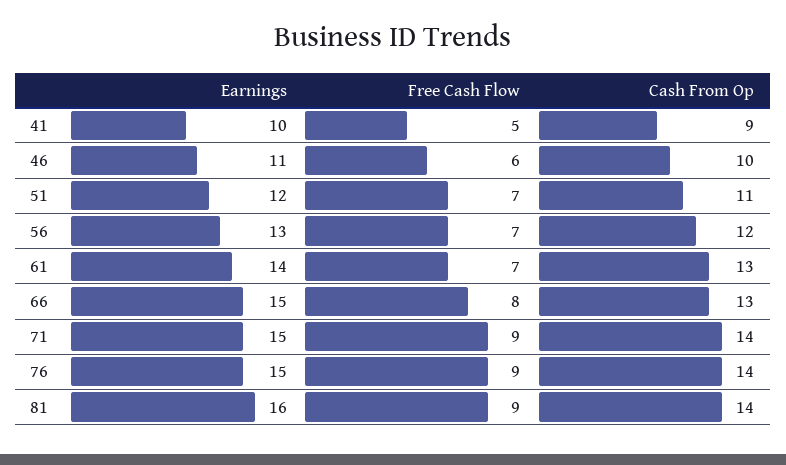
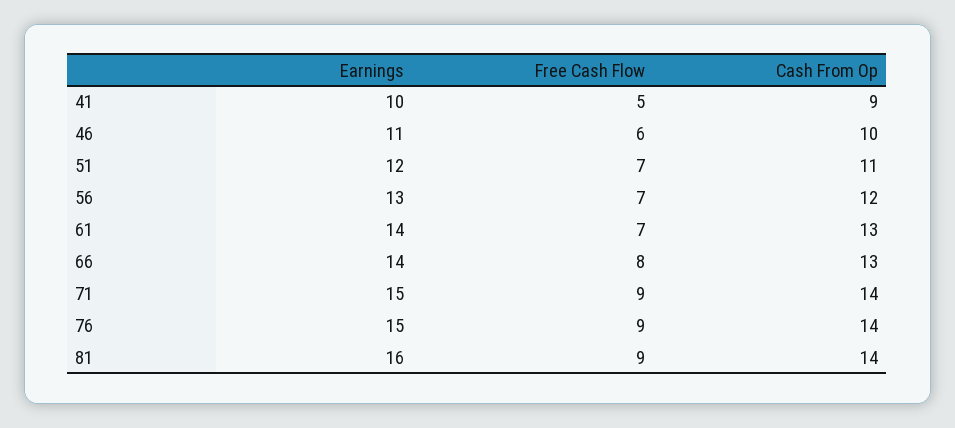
  {
    "Earnings": {
      "41": 10,
      "46": 11,
      "51": 12,
      "56": 13,
      "61": 14,
-     "66": 15,
+     "66": 14,
      "71": 15,
      "76": 15,
      "81": 16
    },
    "Free Cash Flow": {
      "41": 5,
      "46": 6,
      "51": 7,
      "56": 7,
      "61": 7,
      "66": 8,
      "71": 9,
      "76": 9,
      "81": 9
    },
    "Cash From Op": {
      "41": 9,
      "46": 10,
      "51": 11,
      "56": 12,
      "61": 13,
      "66": 13,
      "71": 14,
      "76": 14,
      "81": 14
    }
  }

